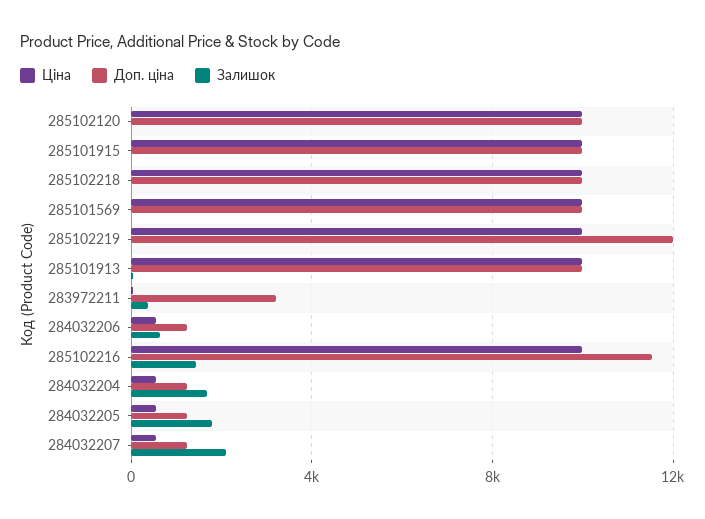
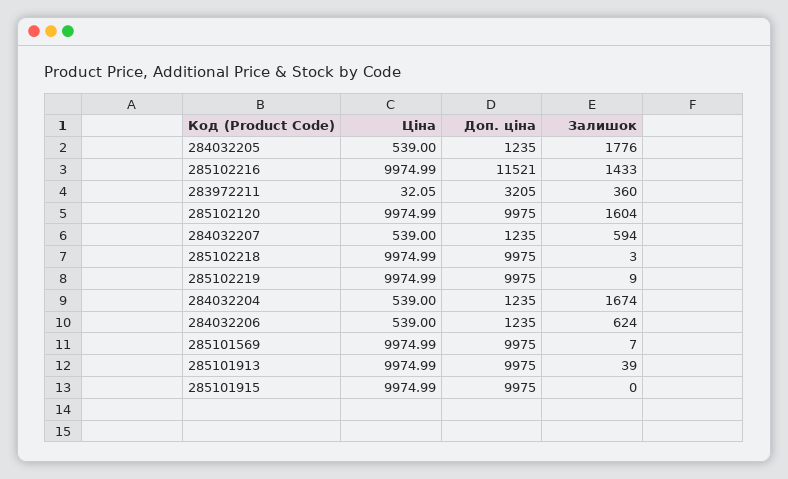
  {
    "Ціна": {
      "285102120": 9974.99,
      "285101915": 9974.99,
      "285102218": 9974.99,
      "285101569": 9974.99,
      "285102219": 9974.99,
      "285101913": 9974.99,
      "283972211": 32.05,
      "284032206": 539,
      "285102216": 9974.99,
      "284032204": 539,
      "284032205": 539,
      "284032207": 539
    },
    "Доп. ціна": {
      "285102120": 9975,
      "285101915": 9975,
      "285102218": 9975,
      "285101569": 9975,
-     "285102219": 12000,
+     "285102219": 9975,
      "285101913": 9975,
      "283972211": 3205,
      "284032206": 1235,
      "285102216": 11521,
      "284032204": 1235,
      "284032205": 1235,
      "284032207": 1235
    },
    "Залишок": {
-     "285102120": 0,
+     "285102120": 1604,
      "285101915": 0,
      "285102218": 3,
      "285101569": 7,
      "285102219": 9,
      "285101913": 39,
      "283972211": 360,
      "284032206": 624,
      "285102216": 1433,
      "284032204": 1674,
      "284032205": 1776,
-     "284032207": 2000
+     "284032207": 594
    }
  }

